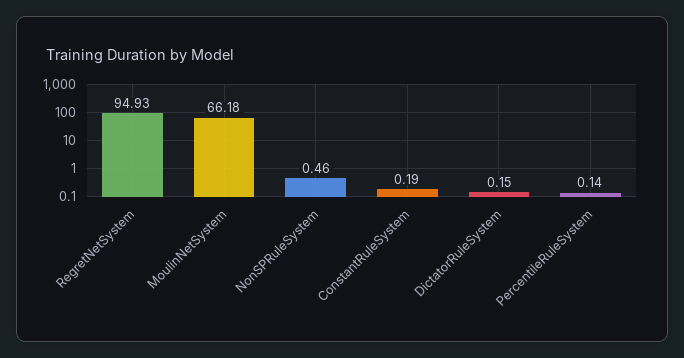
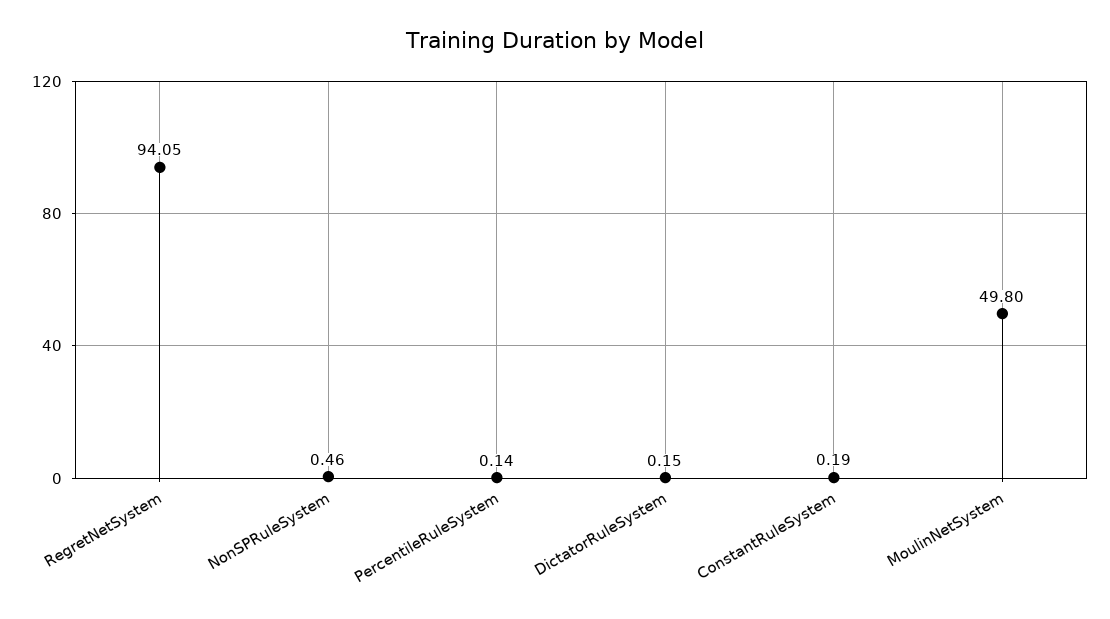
  {
-   "RegretNetSystem": 94.93,
+   "RegretNetSystem": 94.05,
-   "MoulinNetSystem": 66.18,
+   "MoulinNetSystem": 49.8,
    "NonSPRuleSystem": 0.46,
    "ConstantRuleSystem": 0.19,
    "DictatorRuleSystem": 0.15,
    "PercentileRuleSystem": 0.14
  }

